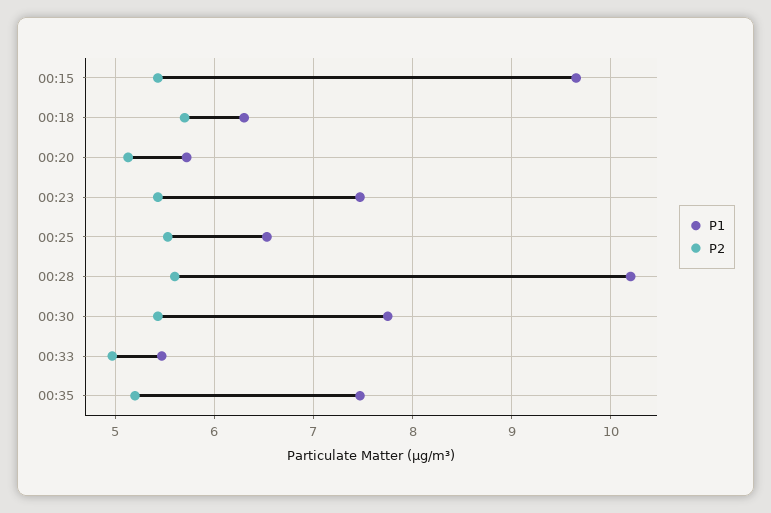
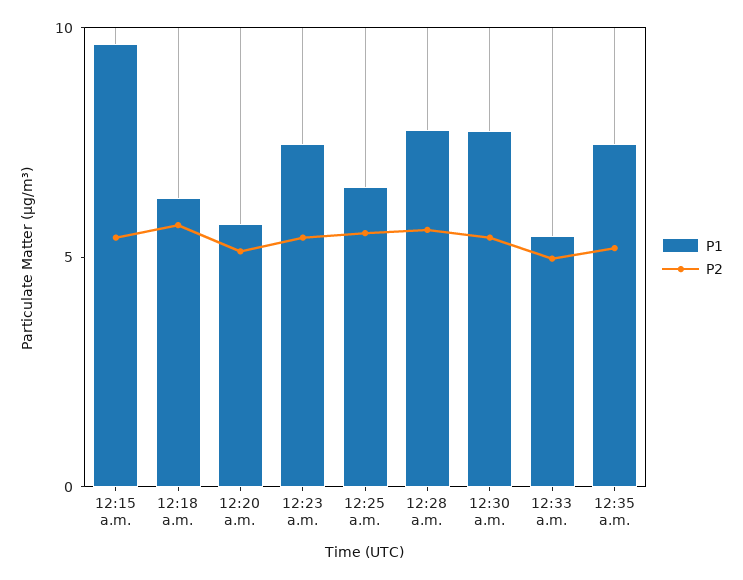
  {
    "P1": {
      "00:15": 9.7,
      "00:18": 6.3,
      "00:20": 5.7,
      "00:23": 7.5,
      "00:25": 6.5,
-     "00:28": 10.2,
+     "00:28": 8,
      "00:30": 7.8,
      "00:33": 5.5,
      "00:35": 7.5
    },
    "P2": {
      "00:15": 5.4,
      "00:18": 5.7,
      "00:20": 5.1,
      "00:23": 5.4,
      "00:25": 5.5,
      "00:28": 5.6,
      "00:30": 5.4,
      "00:33": 5,
      "00:35": 5.2
    }
  }

